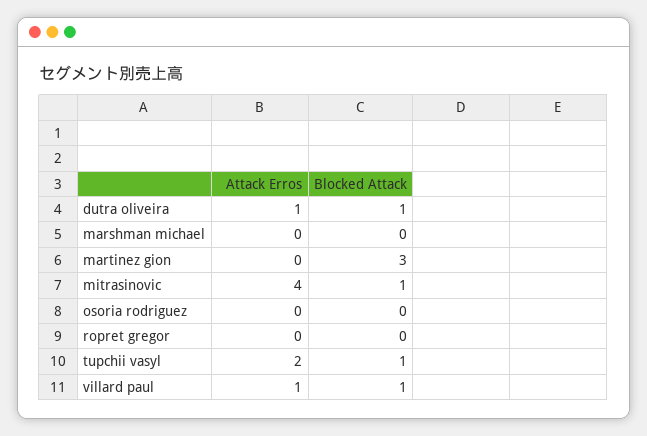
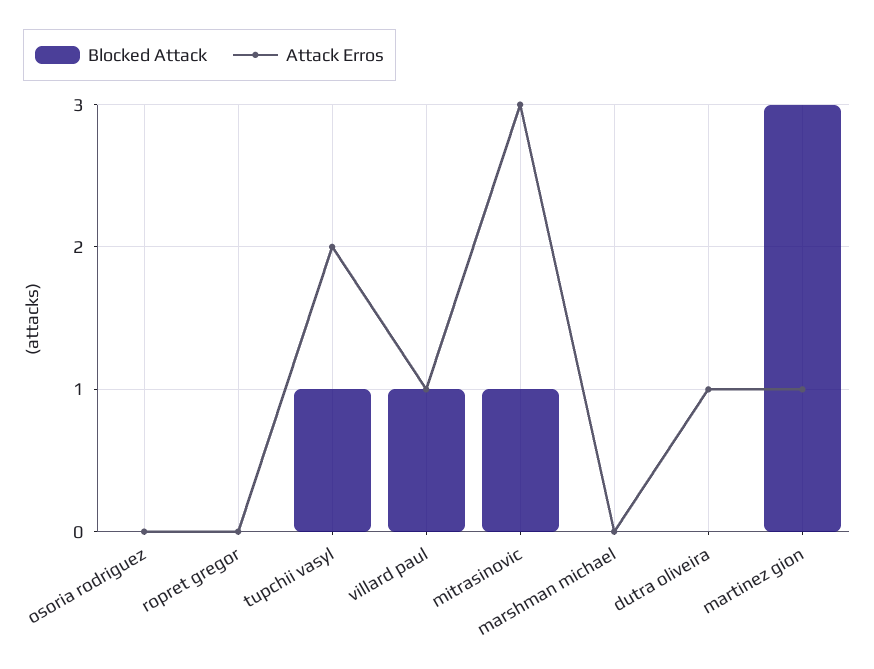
  {
    "Attack Erros": {
      "dutra oliveira": 1,
      "marshman michael": 0,
-     "martinez gion": 0,
+     "martinez gion": 1,
-     "mitrasinovic": 4,
+     "mitrasinovic": 3,
      "osoria rodriguez": 0,
      "ropret gregor": 0,
      "tupchii vasyl": 2,
      "villard paul": 1
    },
    "Blocked Attack": {
-     "dutra oliveira": 1,
+     "dutra oliveira": 0,
      "marshman michael": 0,
      "martinez gion": 3,
      "mitrasinovic": 1,
      "osoria rodriguez": 0,
      "ropret gregor": 0,
      "tupchii vasyl": 1,
      "villard paul": 1
    }
  }

